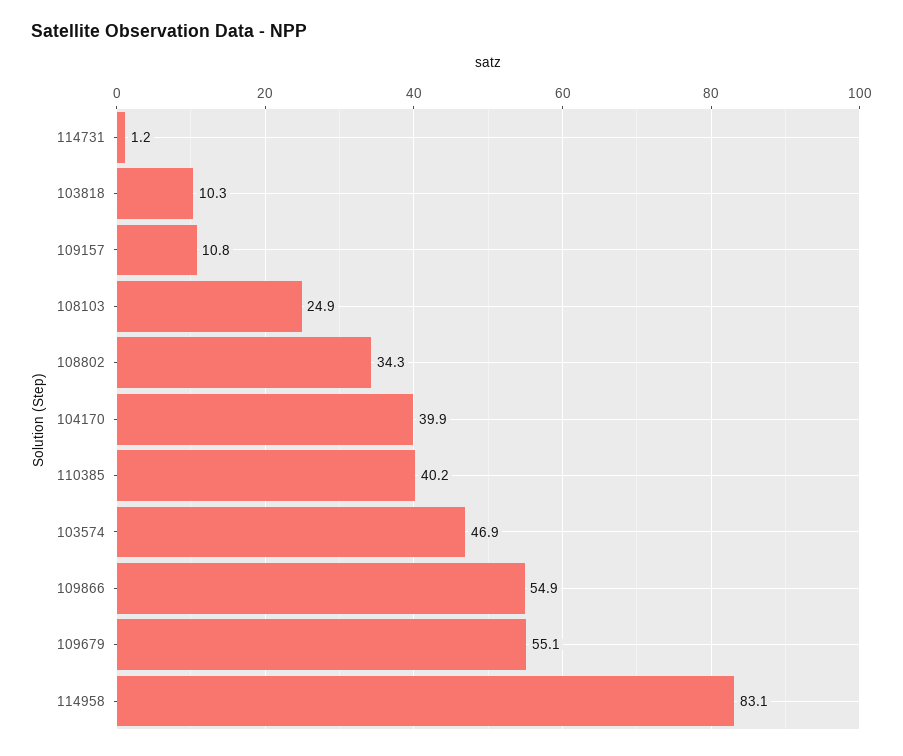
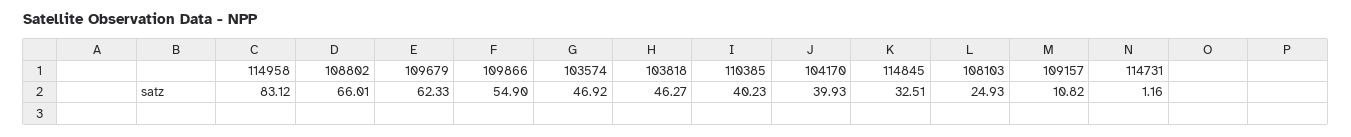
  {
    "114731": 1.16,
-   "103818": 10.3,
+   "103818": 46.27,
    "109157": 10.82,
    "108103": 24.93,
-   "108802": 34.3,
+   "108802": 66.01,
    "104170": 39.93,
    "110385": 40.23,
    "103574": 46.92,
    "109866": 54.9,
-   "109679": 55.1,
+   "109679": 62.33,
-   "114958": 83.12
+   "114958": 83.12,
+   "114845": 32.51
  }

